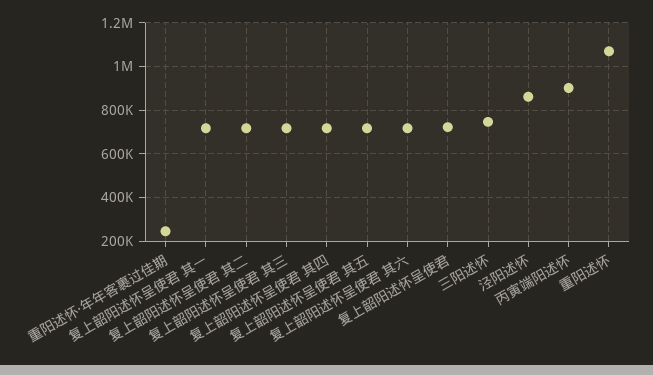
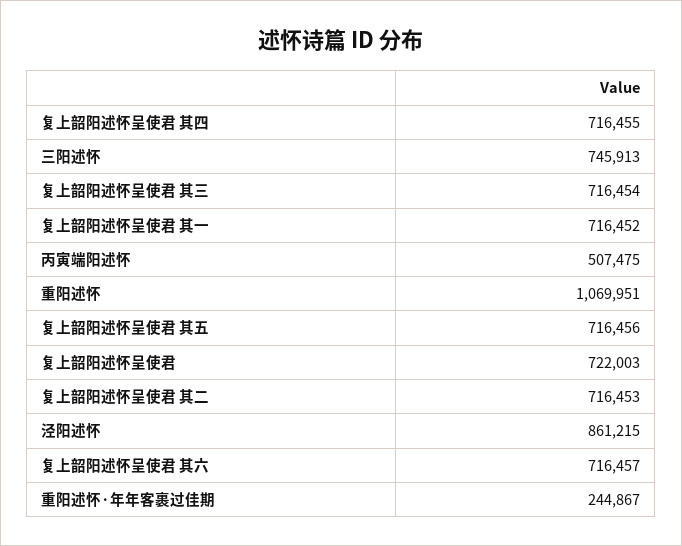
  {
    "重阳述怀·年年客裹过佳期": 244867,
    "复上韶阳述怀呈使君 其一": 716452,
    "复上韶阳述怀呈使君 其二": 716453,
    "复上韶阳述怀呈使君 其三": 716454,
    "复上韶阳述怀呈使君 其四": 716455,
    "复上韶阳述怀呈使君 其五": 716456,
    "复上韶阳述怀呈使君 其六": 716457,
    "复上韶阳述怀呈使君": 722003,
    "三阳述怀": 745913,
    "泾阳述怀": 861215,
-   "丙寅端阳述怀": 900000,
+   "丙寅端阳述怀": 507475,
    "重阳述怀": 1069951
  }

